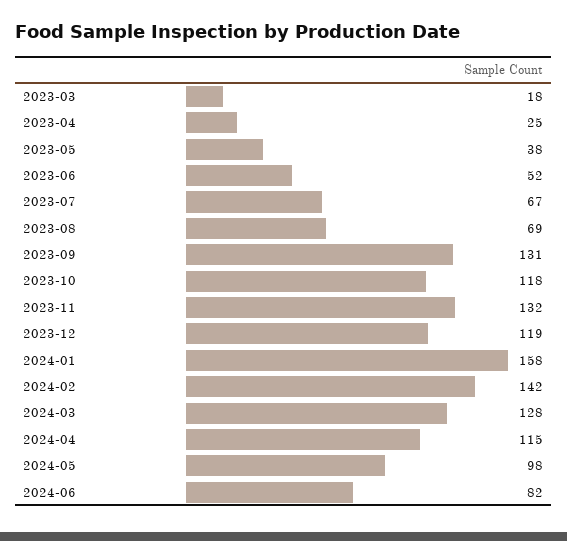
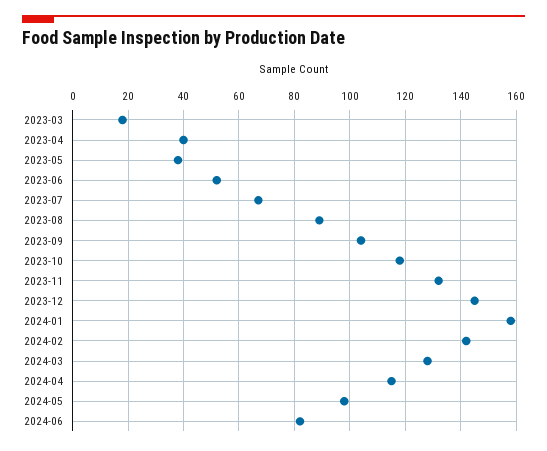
  {
    "2023-03": 18,
-   "2023-04": 25,
+   "2023-04": 40,
    "2023-05": 38,
    "2023-06": 52,
    "2023-07": 67,
-   "2023-08": 69,
+   "2023-08": 90,
-   "2023-09": 131,
+   "2023-09": 105,
    "2023-10": 118,
    "2023-11": 132,
-   "2023-12": 119,
+   "2023-12": 145,
    "2024-01": 158,
    "2024-02": 142,
    "2024-03": 128,
    "2024-04": 115,
    "2024-05": 98,
    "2024-06": 82
  }

